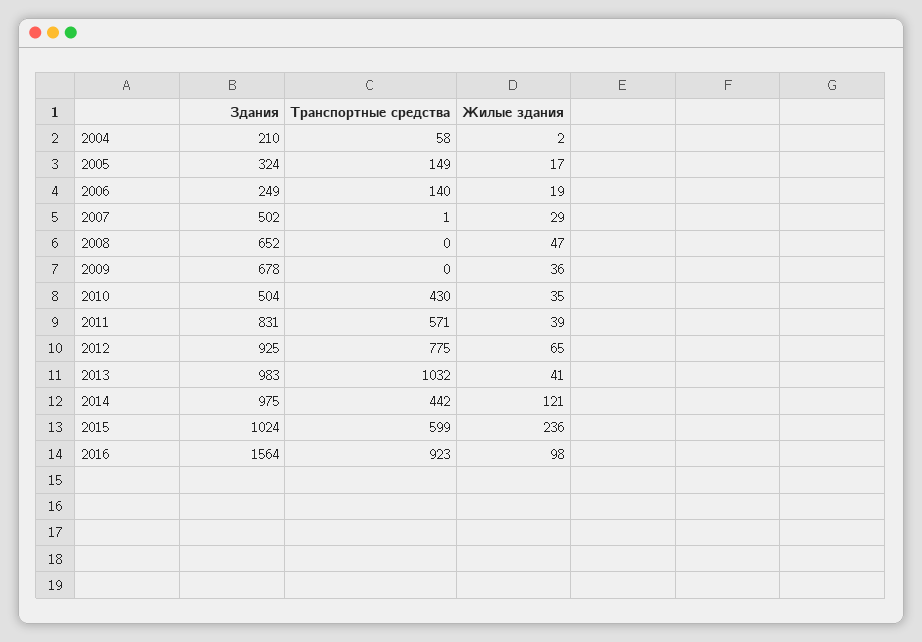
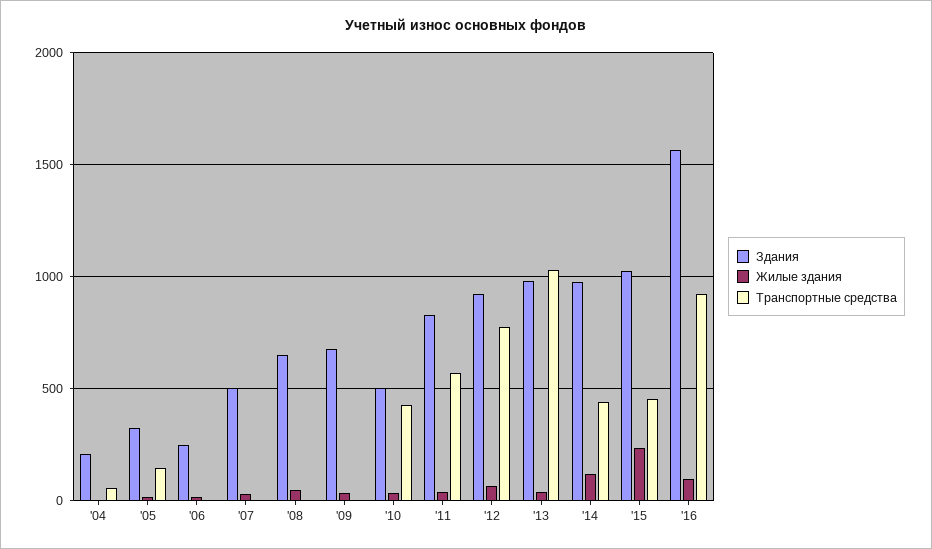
  {
    "Здания": {
      "2004": 210,
      "2005": 324,
      "2006": 249,
      "2007": 502,
      "2008": 652,
      "2009": 678,
      "2010": 504,
      "2011": 831,
      "2012": 925,
      "2013": 983,
      "2014": 975,
      "2015": 1024,
      "2016": 1564
    },
    "Транспортные средства": {
      "2004": 58,
      "2005": 149,
-     "2006": 140,
+     "2006": 0,
      "2007": 1,
      "2008": 0,
      "2009": 0,
      "2010": 430,
      "2011": 571,
      "2012": 775,
      "2013": 1032,
      "2014": 442,
-     "2015": 599,
+     "2015": 450,
      "2016": 923
    },
    "Жилые здания": {
      "2004": 2,
      "2005": 17,
      "2006": 19,
      "2007": 29,
      "2008": 47,
      "2009": 36,
      "2010": 35,
      "2011": 39,
      "2012": 65,
      "2013": 41,
      "2014": 121,
      "2015": 236,
      "2016": 98
    }
  }

